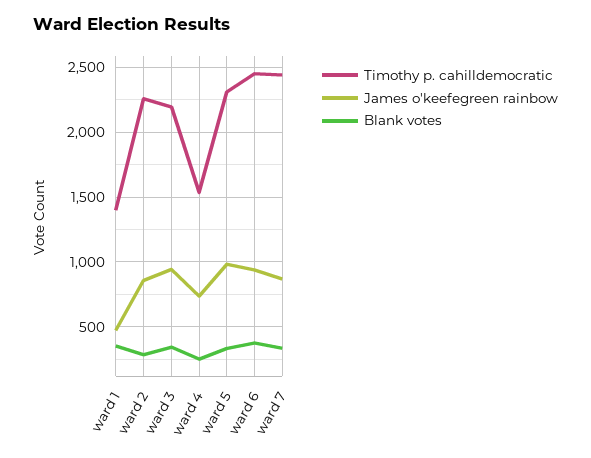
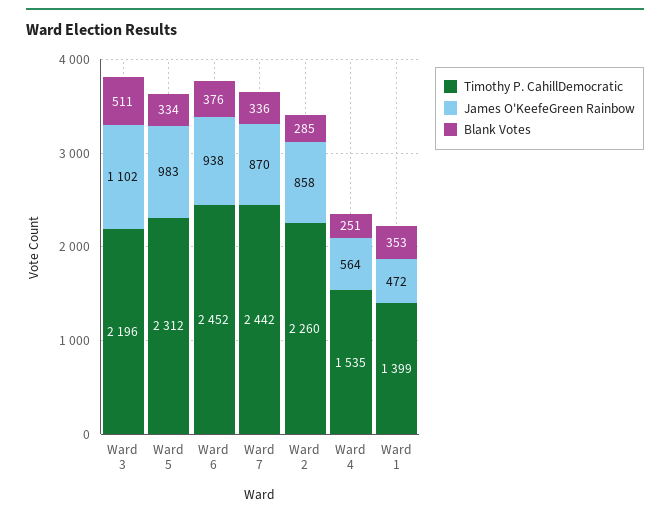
  {
    "Timothy p. cahilldemocratic": {
      "ward 1": 1399,
      "ward 2": 2260,
      "ward 3": 2196,
      "ward 4": 1535,
      "ward 5": 2312,
      "ward 6": 2452,
      "ward 7": 2442
    },
    "James o'keefegreen rainbow": {
      "ward 1": 472,
      "ward 2": 858,
-     "ward 3": 950,
+     "ward 3": 1102,
-     "ward 4": 750,
+     "ward 4": 564,
      "ward 5": 983,
      "ward 6": 938,
      "ward 7": 870
    },
    "Blank votes": {
      "ward 1": 353,
      "ward 2": 285,
-     "ward 3": 350,
+     "ward 3": 511,
      "ward 4": 251,
      "ward 5": 334,
      "ward 6": 376,
      "ward 7": 336
    }
  }

